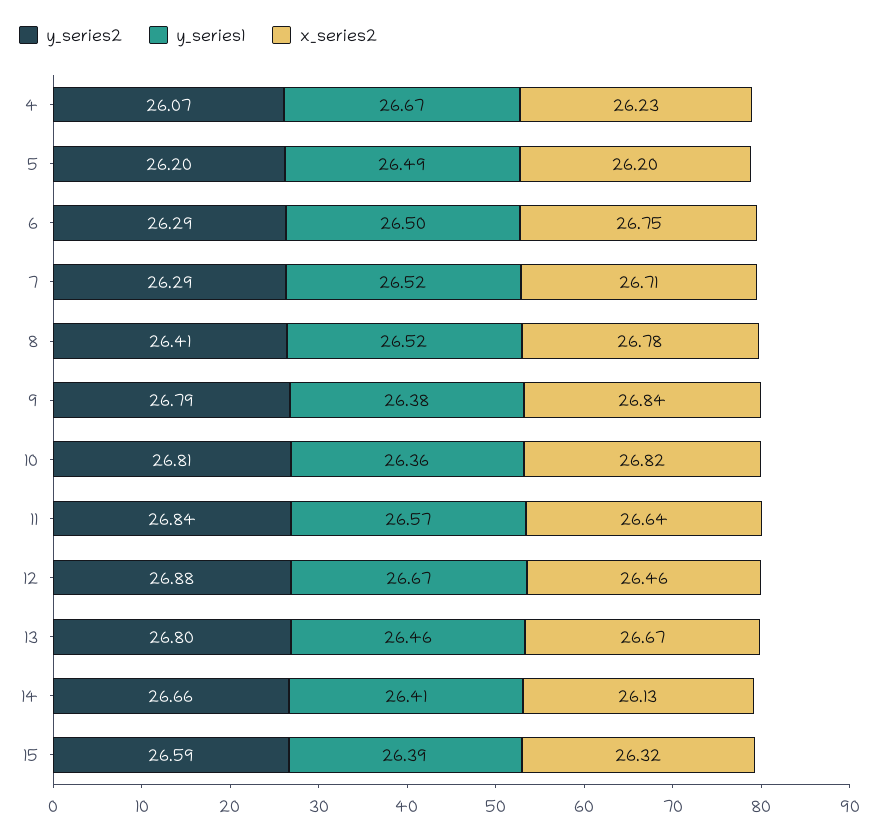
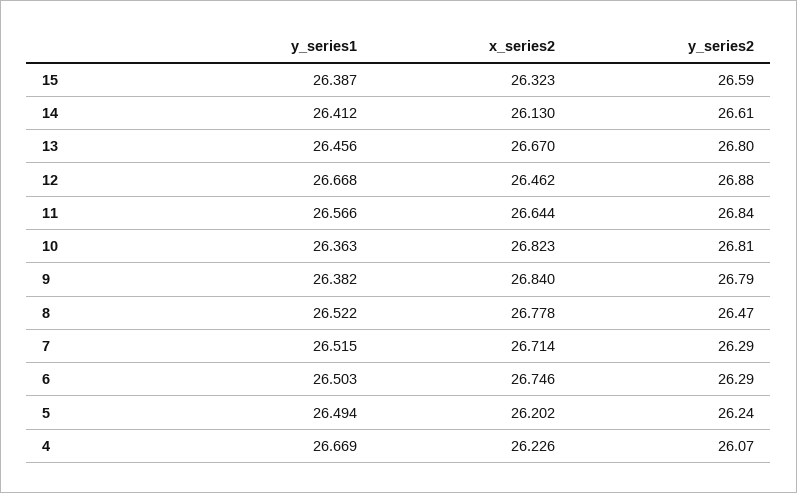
  {
    "y_series2": {
      "4": 26.07,
-     "5": 26.2,
+     "5": 26.24,
      "6": 26.29,
      "7": 26.29,
-     "8": 26.41,
+     "8": 26.47,
      "9": 26.79,
      "10": 26.81,
      "11": 26.84,
      "12": 26.88,
      "13": 26.8,
-     "14": 26.66,
+     "14": 26.61,
      "15": 26.59
    },
    "y_series1": {
      "4": 26.669,
      "5": 26.494,
      "6": 26.503,
      "7": 26.515,
      "8": 26.522,
      "9": 26.382,
      "10": 26.363,
      "11": 26.566,
      "12": 26.668,
      "13": 26.456,
      "14": 26.412,
      "15": 26.387
    },
    "x_series2": {
      "4": 26.226,
      "5": 26.202,
      "6": 26.746,
      "7": 26.714,
      "8": 26.778,
      "9": 26.84,
      "10": 26.823,
      "11": 26.644,
      "12": 26.462,
      "13": 26.67,
      "14": 26.13,
      "15": 26.323
    }
  }

